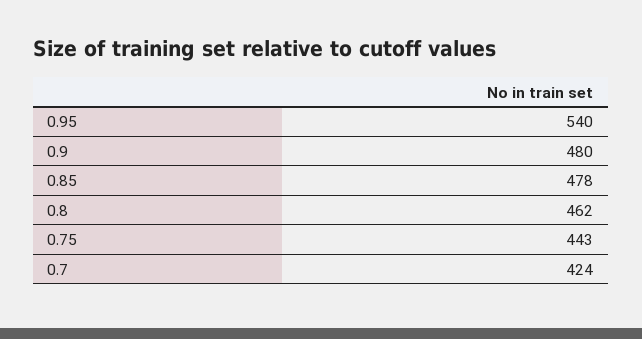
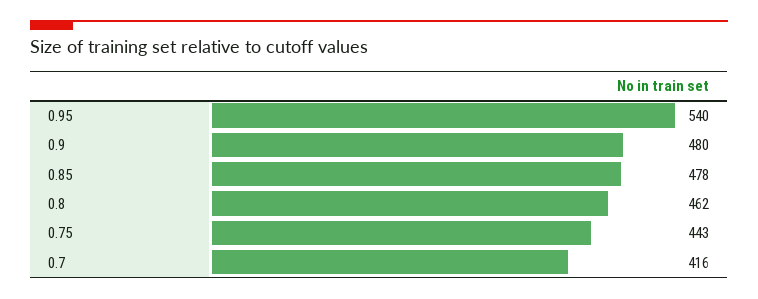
  {
    "0.95": 540,
    "0.9": 480,
    "0.85": 478,
    "0.8": 462,
    "0.75": 443,
-   "0.7": 424
+   "0.7": 416
  }

